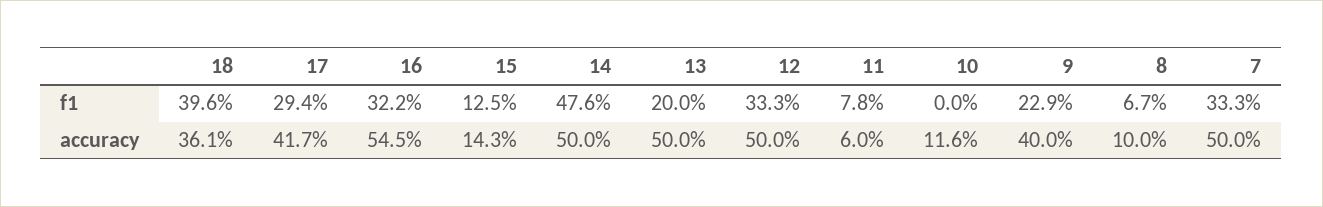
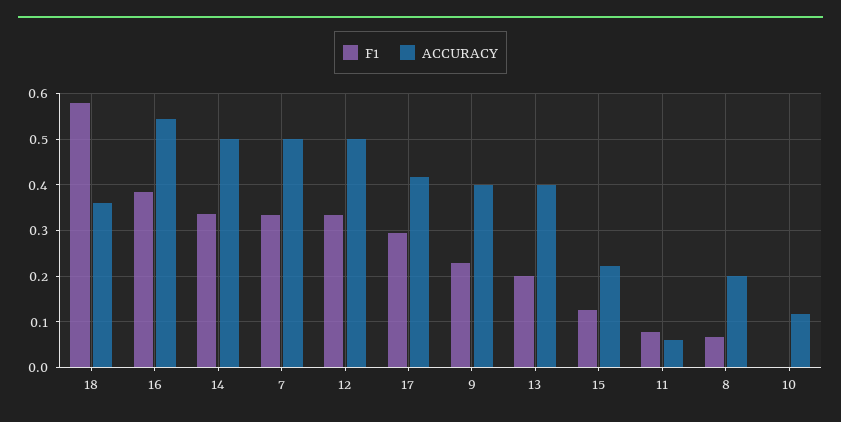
  {
    "f1": {
-     "18": 0.396,
+     "18": 0.58,
      "17": 0.294,
-     "16": 0.322,
+     "16": 0.38,
      "15": 0.125,
-     "14": 0.476,
+     "14": 0.34,
      "13": 0.2,
      "12": 0.333,
      "11": 0.078,
      "10": 0,
      "9": 0.229,
      "8": 0.067,
      "7": 0.333
    },
    "accuracy": {
      "18": 0.361,
      "17": 0.417,
      "16": 0.545,
-     "15": 0.143,
+     "15": 0.22,
      "14": 0.5,
-     "13": 0.5,
+     "13": 0.4,
      "12": 0.5,
      "11": 0.06,
      "10": 0.116,
      "9": 0.4,
-     "8": 0.1,
+     "8": 0.2,
      "7": 0.5
    }
  }

